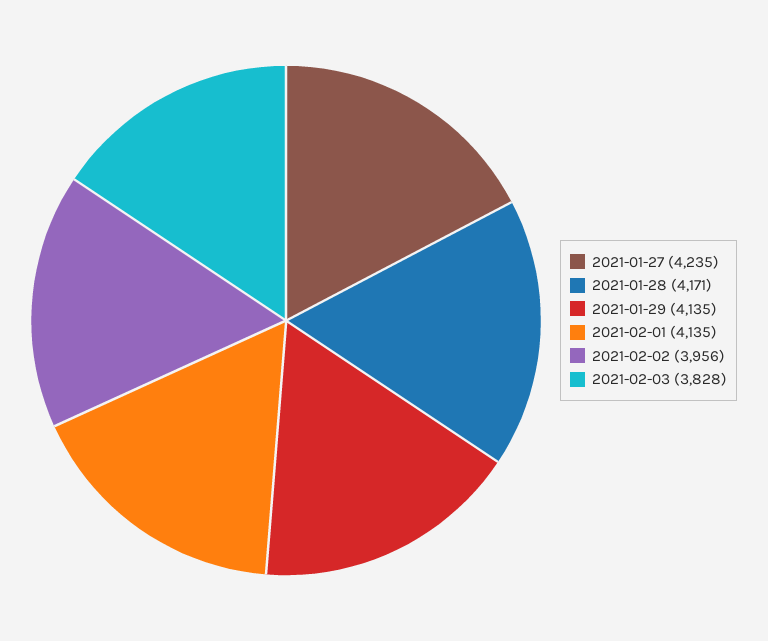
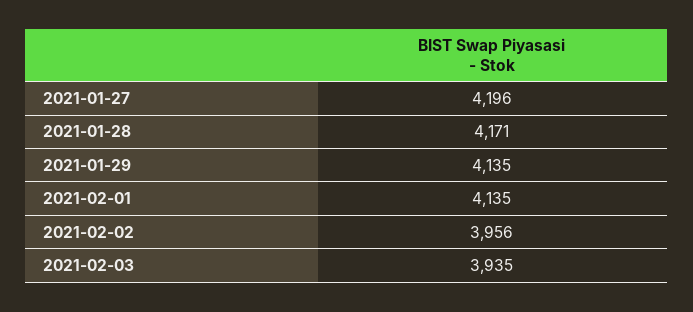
  {
-   "2021-01-27": 4235,
+   "2021-01-27": 4196,
    "2021-01-28": 4171,
    "2021-01-29": 4135,
    "2021-02-01": 4135,
    "2021-02-02": 3956,
-   "2021-02-03": 3828
+   "2021-02-03": 3935
  }

